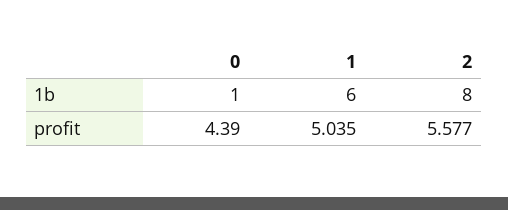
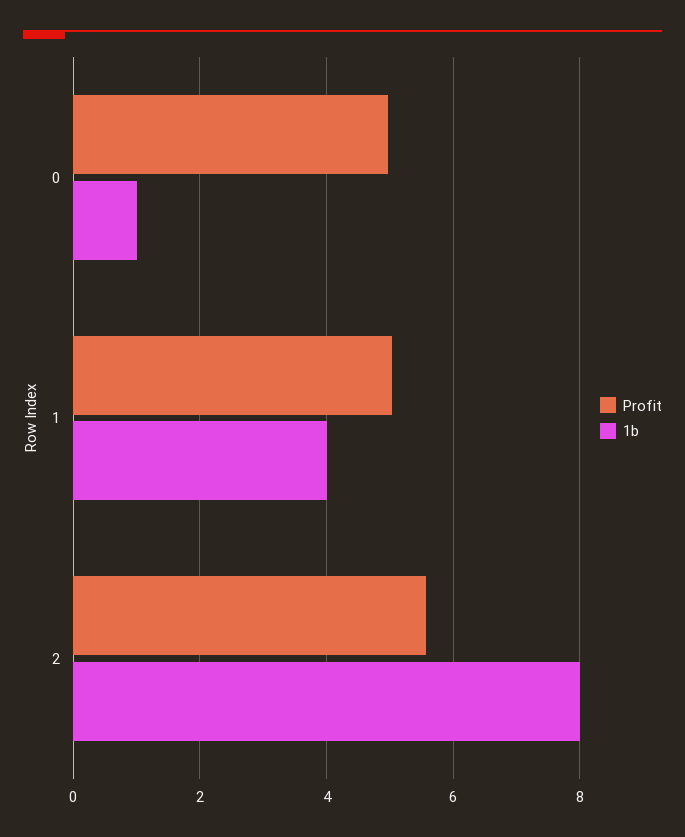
  {
    "1b": {
      "0": 1,
-     "1": 6,
+     "1": 4,
      "2": 8
    },
    "profit": {
-     "0": 4.39,
+     "0": 5,
      "1": 5.035,
      "2": 5.577
    }
  }

